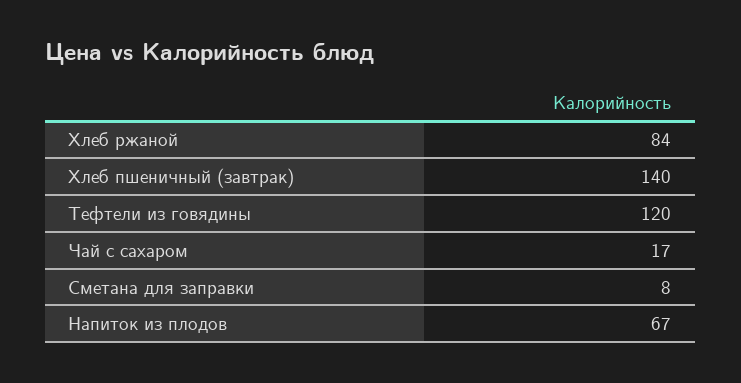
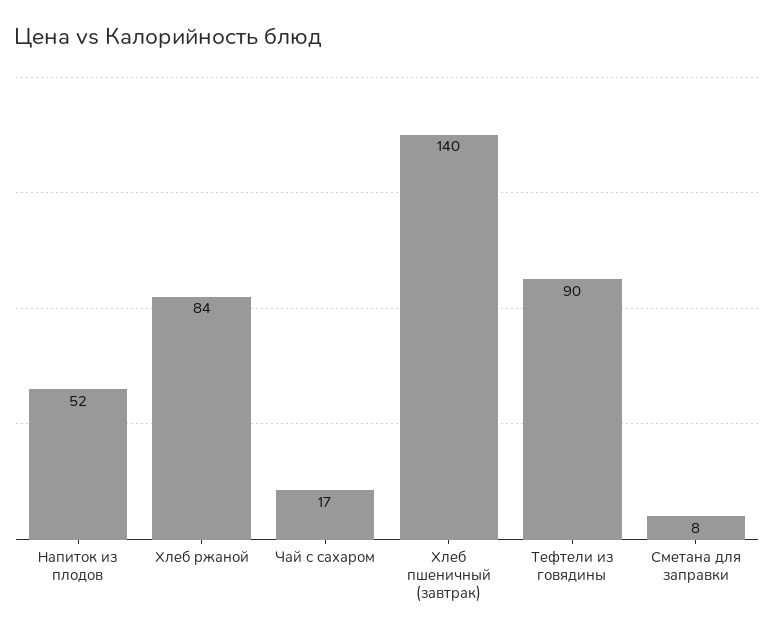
  {
    "Хлеб ржаной": 84,
    "Хлеб пшеничный (завтрак)": 140,
-   "Тефтели из говядины": 120,
+   "Тефтели из говядины": 90,
    "Чай с сахаром": 17,
    "Сметана для заправки": 8,
-   "Напиток из плодов": 67
+   "Напиток из плодов": 52
  }

